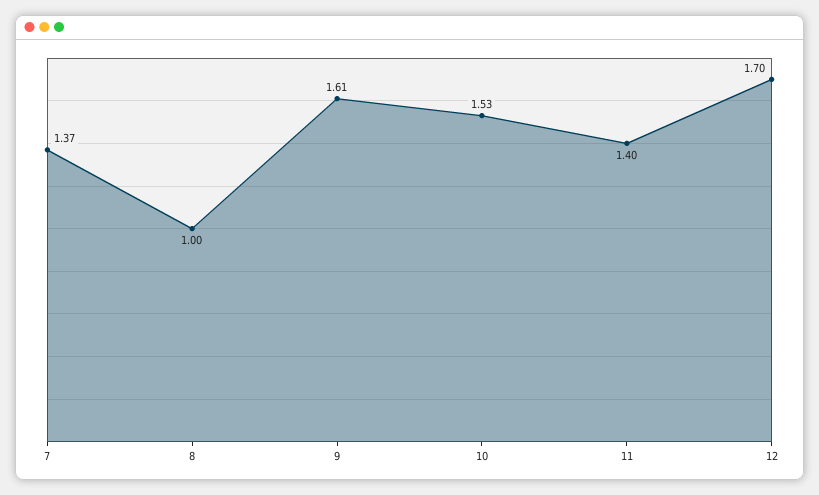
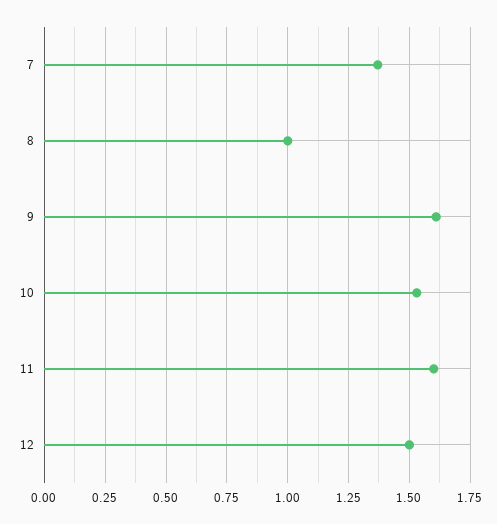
  {
    "7": 1.37,
    "8": 1,
    "9": 1.61,
    "10": 1.53,
-   "11": 1.4,
+   "11": 1.6,
-   "12": 1.7
+   "12": 1.5
  }

